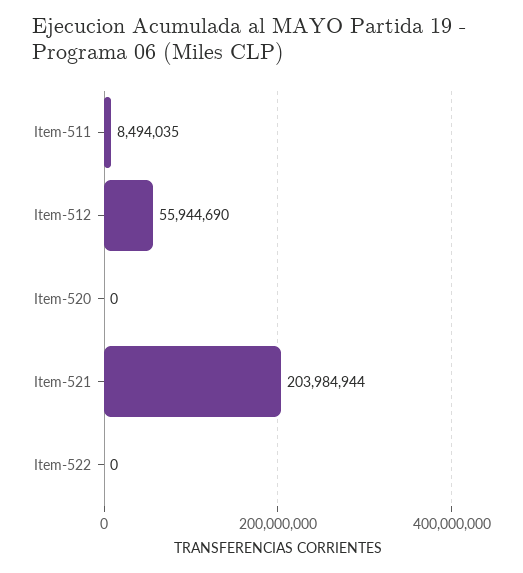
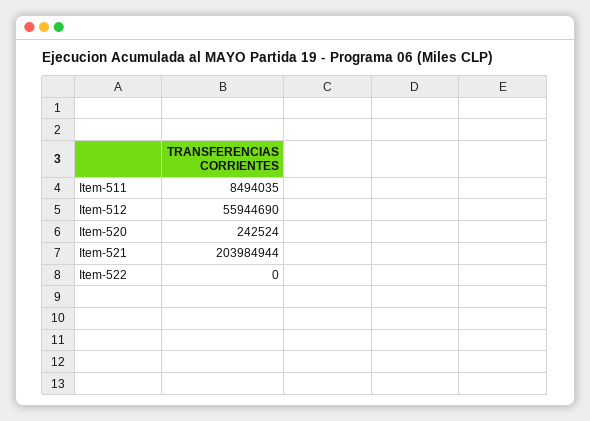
  {
    "Item-511": 8494035,
    "Item-512": 55944690,
-   "Item-520": 0,
+   "Item-520": 242524,
    "Item-521": 203984944,
    "Item-522": 0
  }

